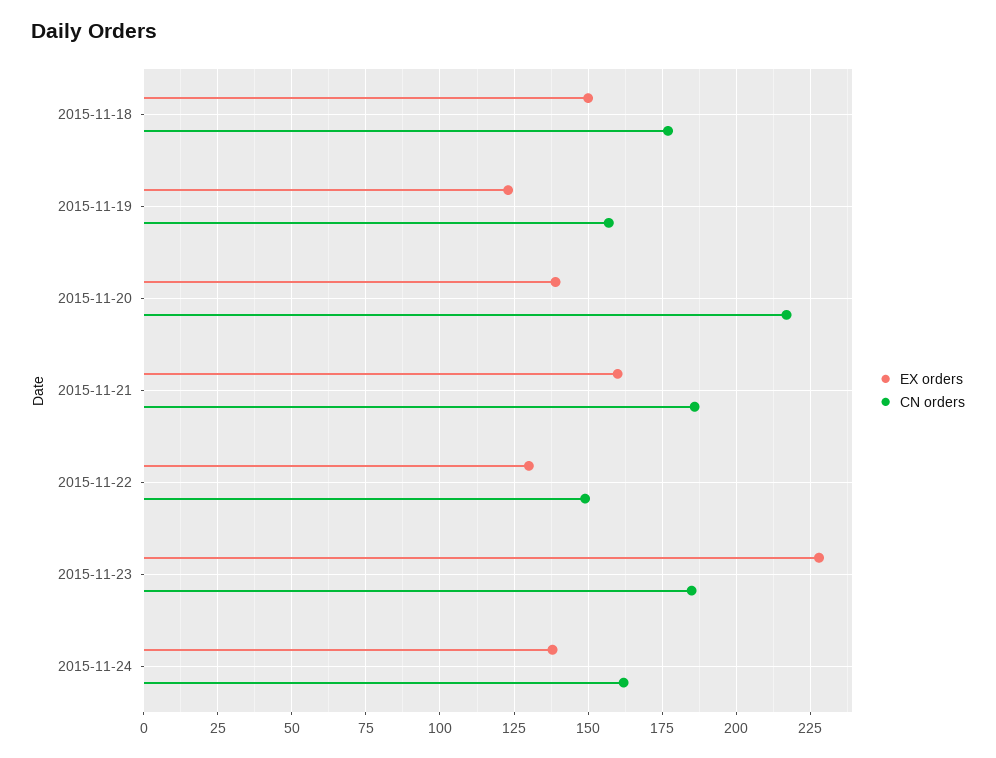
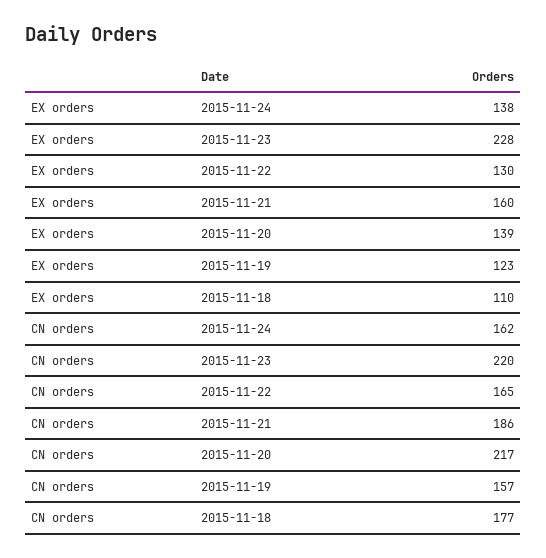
  {
    "EX orders": {
-     "2015-11-18": 150,
+     "2015-11-18": 110,
      "2015-11-19": 123,
      "2015-11-20": 139,
      "2015-11-21": 160,
      "2015-11-22": 130,
      "2015-11-23": 228,
      "2015-11-24": 138
    },
    "CN orders": {
      "2015-11-18": 177,
      "2015-11-19": 157,
      "2015-11-20": 217,
      "2015-11-21": 186,
-     "2015-11-22": 150,
+     "2015-11-22": 165,
-     "2015-11-23": 185,
+     "2015-11-23": 220,
      "2015-11-24": 162
    }
  }

